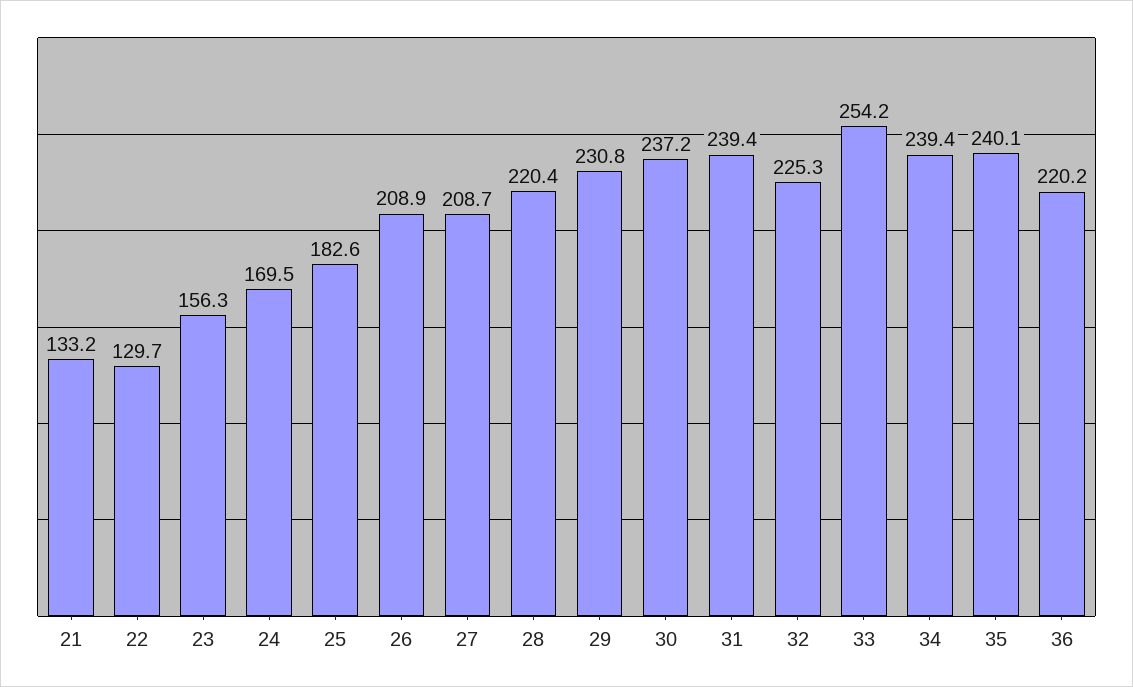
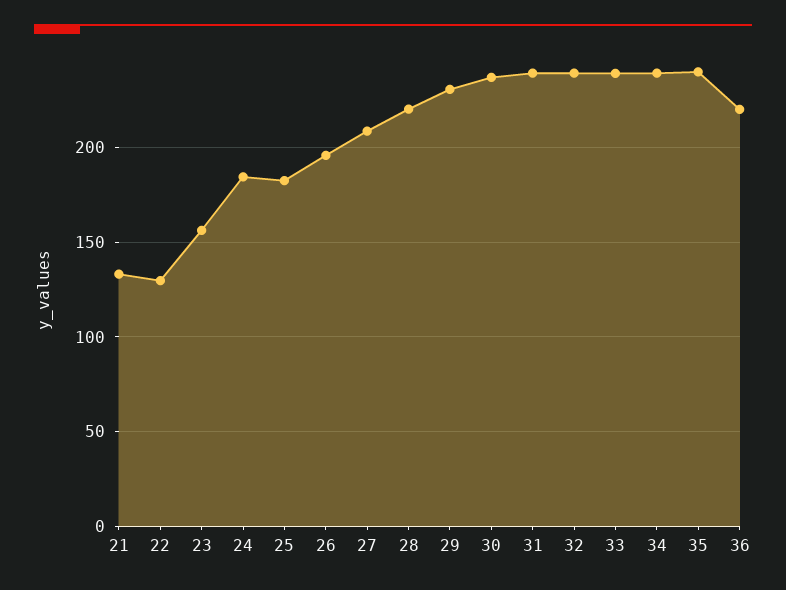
  {
    "21": 133.2,
    "22": 129.7,
    "23": 156.3,
-   "24": 169.5,
+   "24": 185,
    "25": 182.6,
-   "26": 208.9,
+   "26": 195,
    "27": 208.7,
    "28": 220.4,
    "29": 230.8,
    "30": 237.2,
    "31": 239.4,
-   "32": 225.3,
+   "32": 240,
-   "33": 254.2,
+   "33": 240,
    "34": 239.4,
    "35": 240.1,
    "36": 220.2
  }

